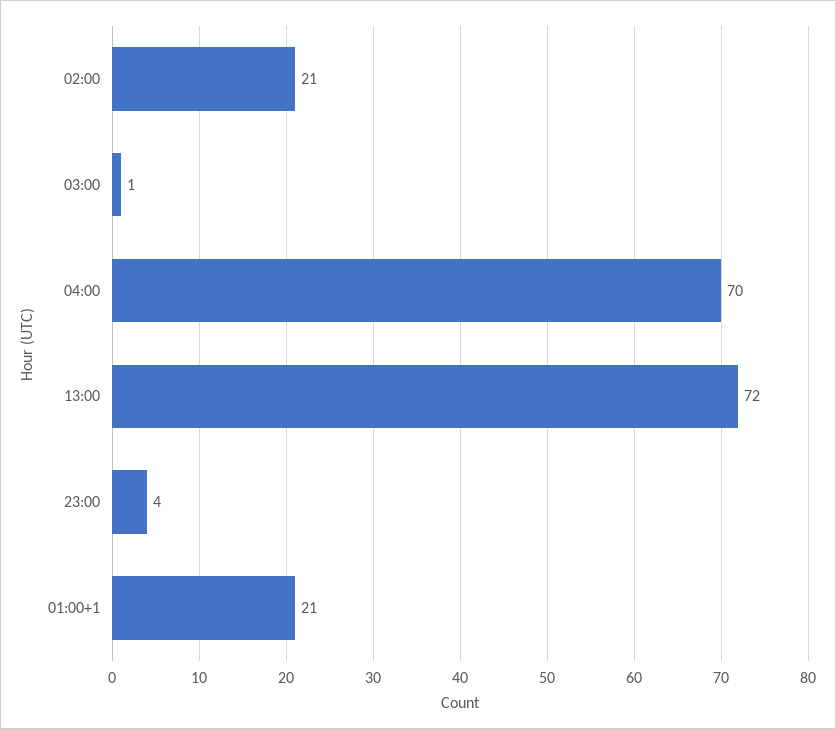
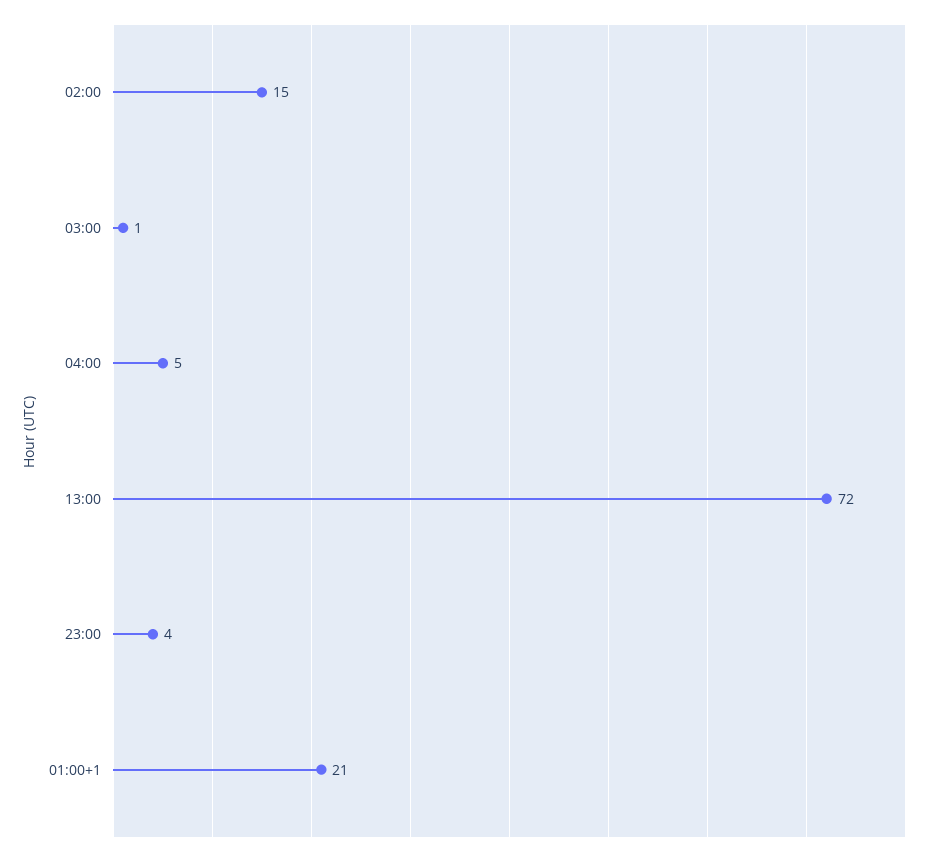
  {
-   "02:00": 21,
+   "02:00": 15,
    "03:00": 1,
-   "04:00": 70,
+   "04:00": 5,
    "13:00": 72,
    "23:00": 4,
    "01:00+1": 21
  }

